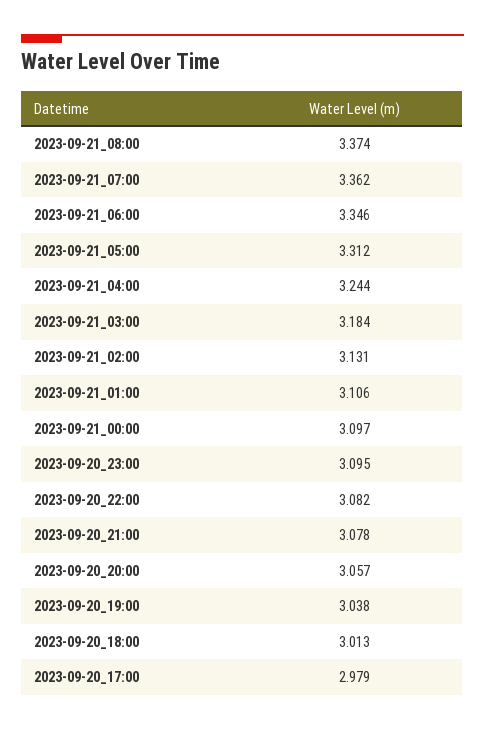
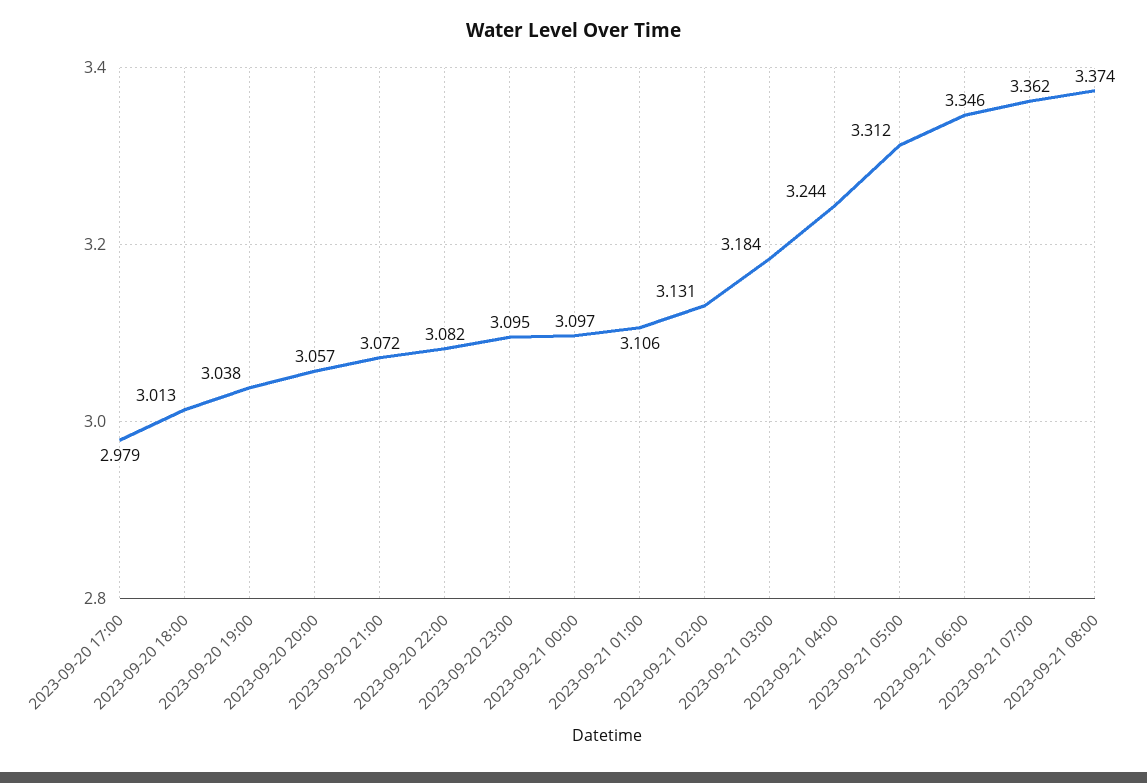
  {
    "2023-09-21_08:00": 3.374,
    "2023-09-21_07:00": 3.362,
    "2023-09-21_06:00": 3.346,
    "2023-09-21_05:00": 3.312,
    "2023-09-21_04:00": 3.244,
    "2023-09-21_03:00": 3.184,
    "2023-09-21_02:00": 3.131,
    "2023-09-21_01:00": 3.106,
    "2023-09-21_00:00": 3.097,
    "2023-09-20_23:00": 3.095,
    "2023-09-20_22:00": 3.082,
-   "2023-09-20_21:00": 3.078,
+   "2023-09-20_21:00": 3.072,
    "2023-09-20_20:00": 3.057,
    "2023-09-20_19:00": 3.038,
    "2023-09-20_18:00": 3.013,
    "2023-09-20_17:00": 2.979
  }

